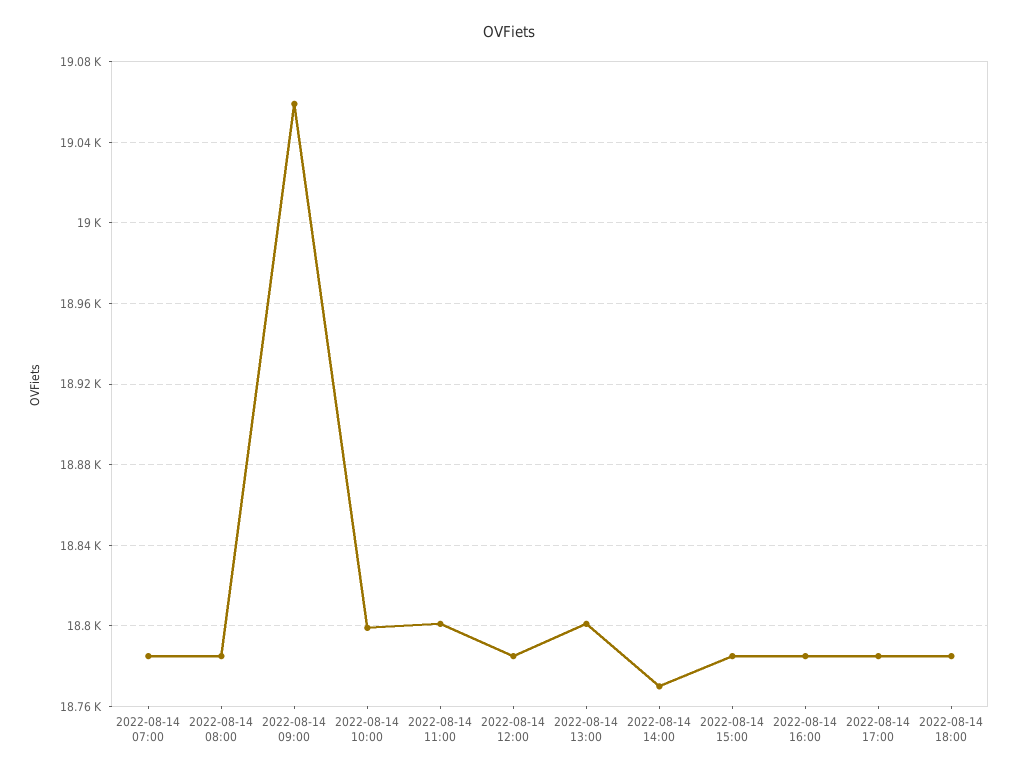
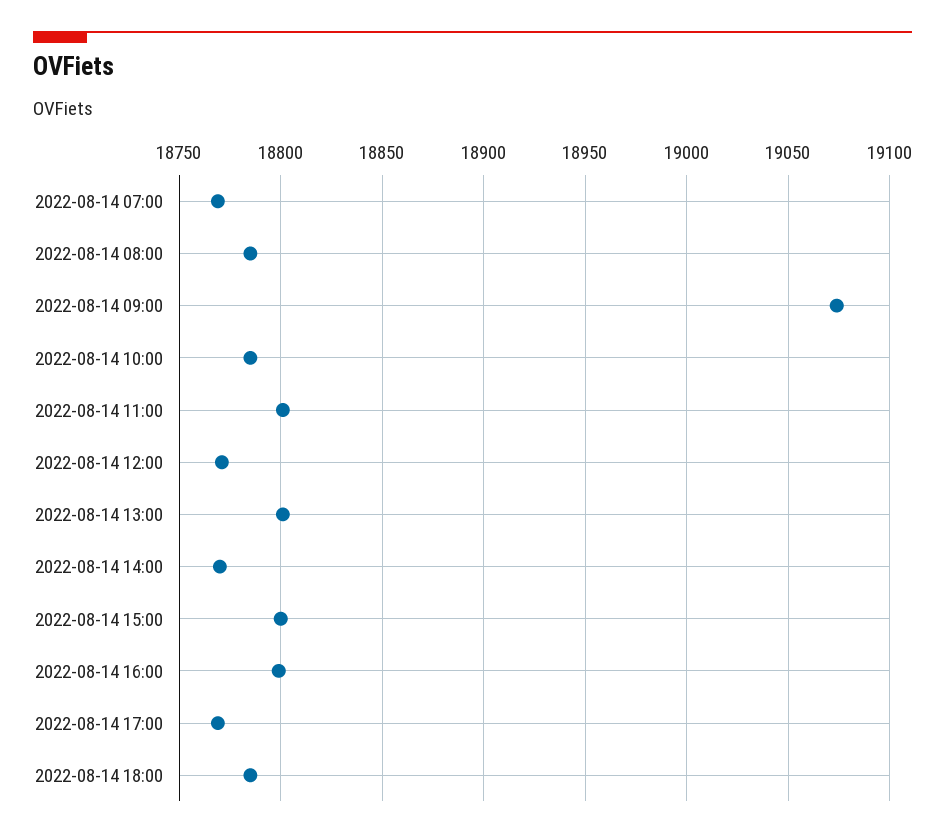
  {
-   "2022-08-14 07:00": 18785,
+   "2022-08-14 07:00": 18770,
    "2022-08-14 08:00": 18785,
-   "2022-08-14 09:00": 19060,
+   "2022-08-14 09:00": 19075,
-   "2022-08-14 10:00": 18800,
+   "2022-08-14 10:00": 18785,
    "2022-08-14 11:00": 18800,
-   "2022-08-14 12:00": 18785,
+   "2022-08-14 12:00": 18770,
    "2022-08-14 13:00": 18800,
    "2022-08-14 14:00": 18770,
-   "2022-08-14 15:00": 18785,
+   "2022-08-14 15:00": 18800,
-   "2022-08-14 16:00": 18785,
+   "2022-08-14 16:00": 18800,
-   "2022-08-14 17:00": 18785,
+   "2022-08-14 17:00": 18770,
    "2022-08-14 18:00": 18785
  }

